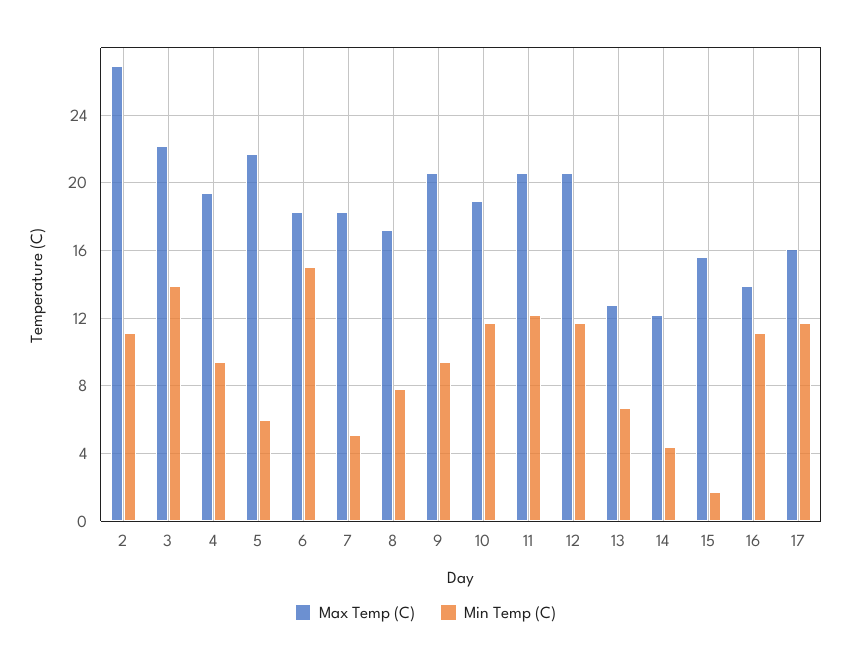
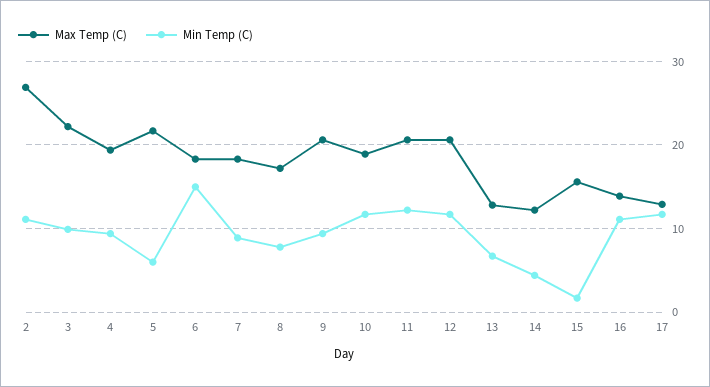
  {
    "Max Temp (C)": {
      "2": 27,
      "3": 22,
      "4": 19.5,
      "5": 21.5,
      "6": 18.5,
      "7": 18.5,
      "8": 17,
      "9": 20.5,
      "10": 19,
      "11": 20.5,
      "12": 20.5,
      "13": 13,
      "14": 12,
      "15": 15.5,
      "16": 14,
-     "17": 16
+     "17": 13
    },
    "Min Temp (C)": {
      "2": 11,
-     "3": 14,
+     "3": 10,
      "4": 9.5,
      "5": 6,
      "6": 15,
-     "7": 5,
+     "7": 9,
      "8": 8,
      "9": 9.5,
      "10": 11.5,
      "11": 12,
      "12": 11.5,
      "13": 6.5,
      "14": 4.5,
      "15": 1.5,
      "16": 11,
      "17": 11.5
    }
  }

